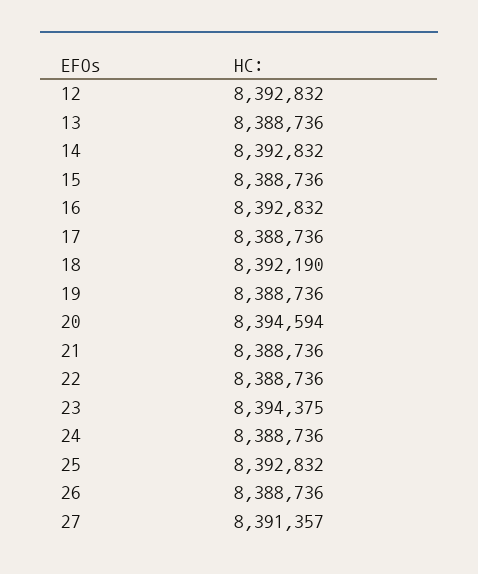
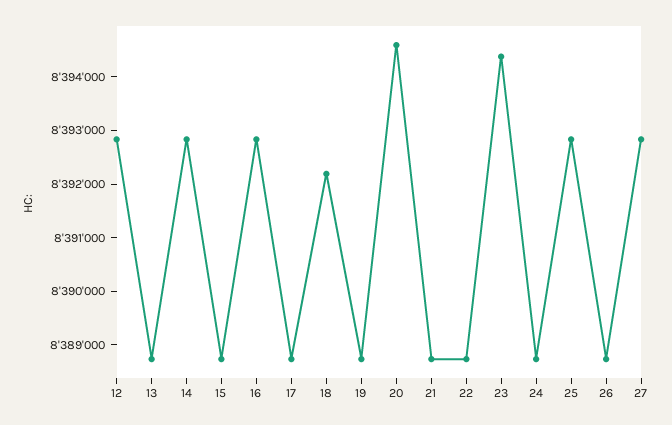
  {
    "12": 8392832,
    "13": 8388736,
    "14": 8392832,
    "15": 8388736,
    "16": 8392832,
    "17": 8388736,
    "18": 8392190,
    "19": 8388736,
    "20": 8394594,
    "21": 8388736,
    "22": 8388736,
    "23": 8394375,
    "24": 8388736,
    "25": 8392832,
    "26": 8388736,
-   "27": 8391357
+   "27": 8392800
  }

